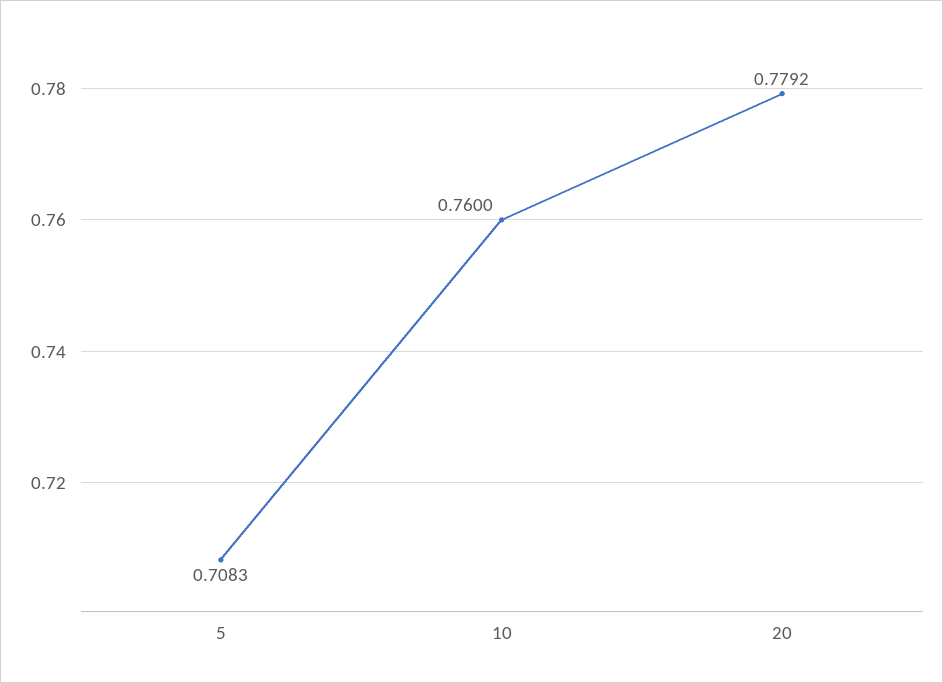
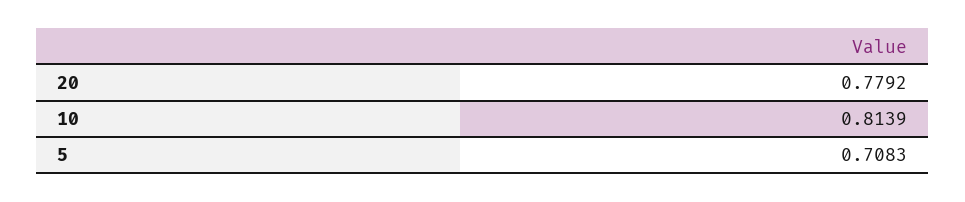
  {
    "5": 0.7083,
-   "10": 0.76,
+   "10": 0.8139,
    "20": 0.7792
  }

